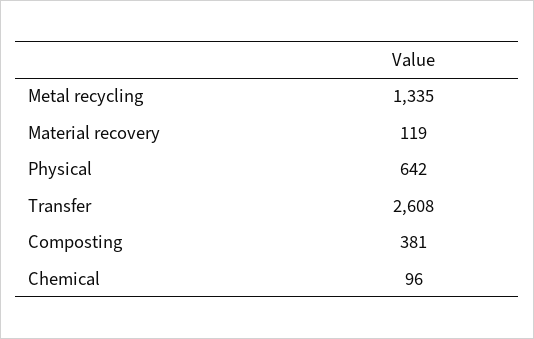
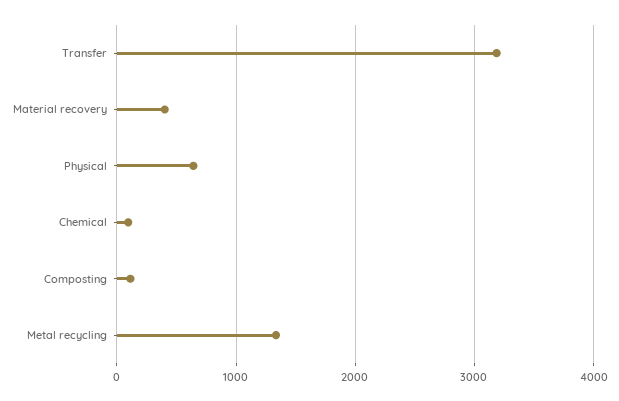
  {
    "Metal recycling": 1335,
-   "Material recovery": 119,
+   "Material recovery": 400,
    "Physical": 642,
-   "Transfer": 2608,
+   "Transfer": 3200,
-   "Composting": 381,
+   "Composting": 100,
    "Chemical": 96
  }

